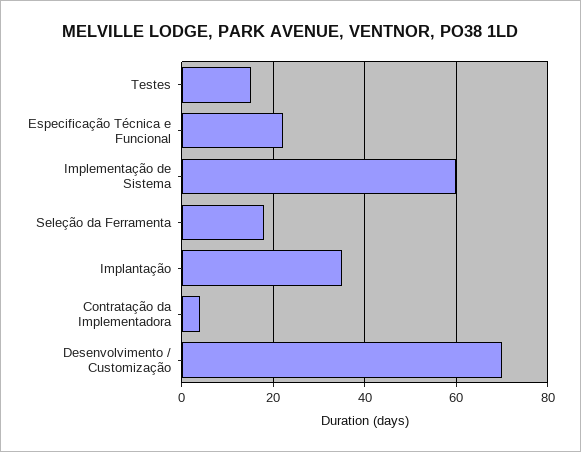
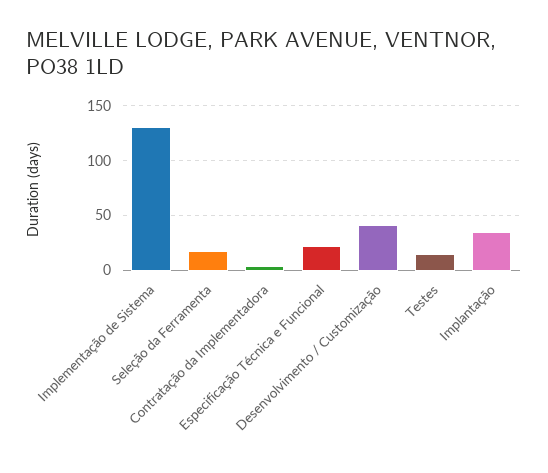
  {
    "Testes": 15,
    "Especificação Técnica e Funcional": 20,
-   "Implementação de Sistema": 60,
+   "Implementação de Sistema": 130,
    "Seleção da Ferramenta": 20,
    "Implantação": 35,
    "Contratação da Implementadora": 5,
-   "Desenvolvimento / Customização": 70
+   "Desenvolvimento / Customização": 40
  }

